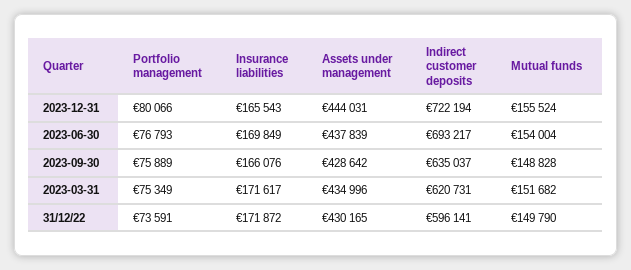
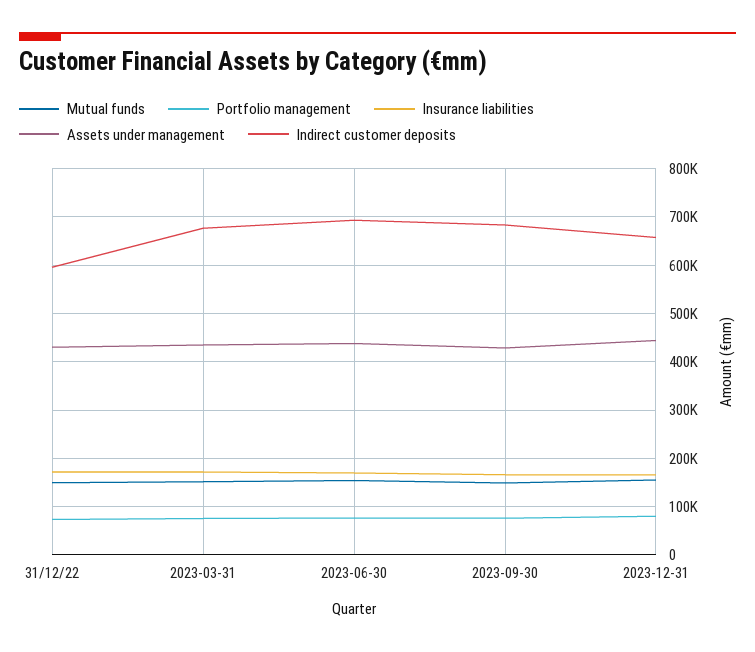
  {
    "Portfolio management": {
      "2023-12-31": 80066,
      "2023-06-30": 76793,
      "2023-09-30": 75889,
      "2023-03-31": 75349,
      "31/12/22": 73591
    },
    "Insurance liabilities": {
      "2023-12-31": 165543,
      "2023-06-30": 169849,
      "2023-09-30": 166076,
      "2023-03-31": 171617,
      "31/12/22": 171872
    },
    "Assets under management": {
      "2023-12-31": 444031,
      "2023-06-30": 437839,
      "2023-09-30": 428642,
      "2023-03-31": 434996,
      "31/12/22": 430165
    },
    "Indirect customer deposits": {
-     "2023-12-31": 722194,
+     "2023-12-31": 660000,
      "2023-06-30": 693217,
-     "2023-09-30": 635037,
+     "2023-09-30": 680000,
-     "2023-03-31": 620731,
+     "2023-03-31": 680000,
      "31/12/22": 596141
    },
    "Mutual funds": {
      "2023-12-31": 155524,
      "2023-06-30": 154004,
      "2023-09-30": 148828,
      "2023-03-31": 151682,
      "31/12/22": 149790
    }
  }

